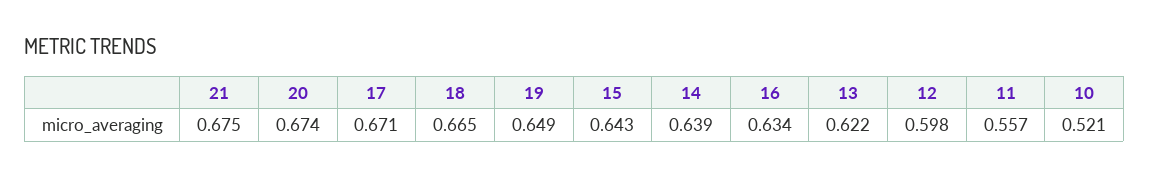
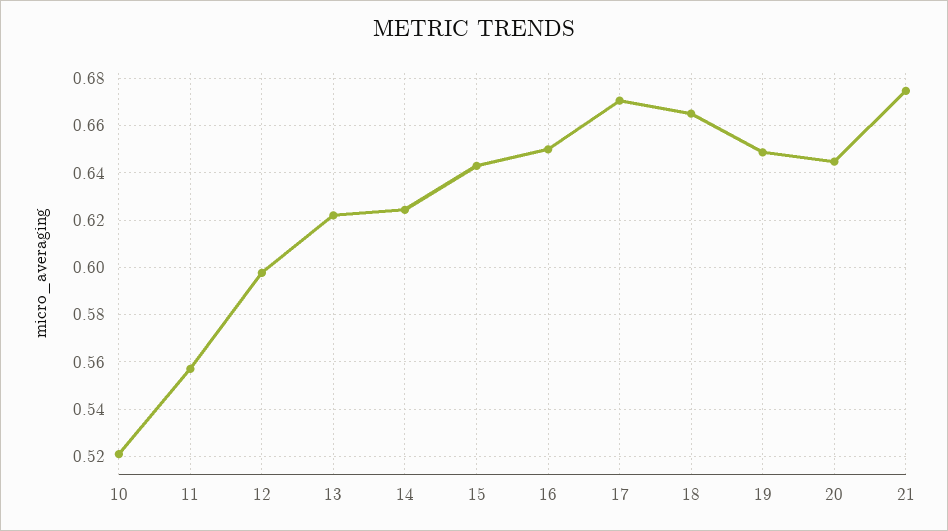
  {
    "21": 0.675,
-   "20": 0.674,
+   "20": 0.645,
    "17": 0.671,
    "18": 0.665,
    "19": 0.649,
    "15": 0.643,
-   "14": 0.639,
+   "14": 0.625,
-   "16": 0.634,
+   "16": 0.65,
    "13": 0.622,
    "12": 0.598,
    "11": 0.557,
    "10": 0.521
  }

